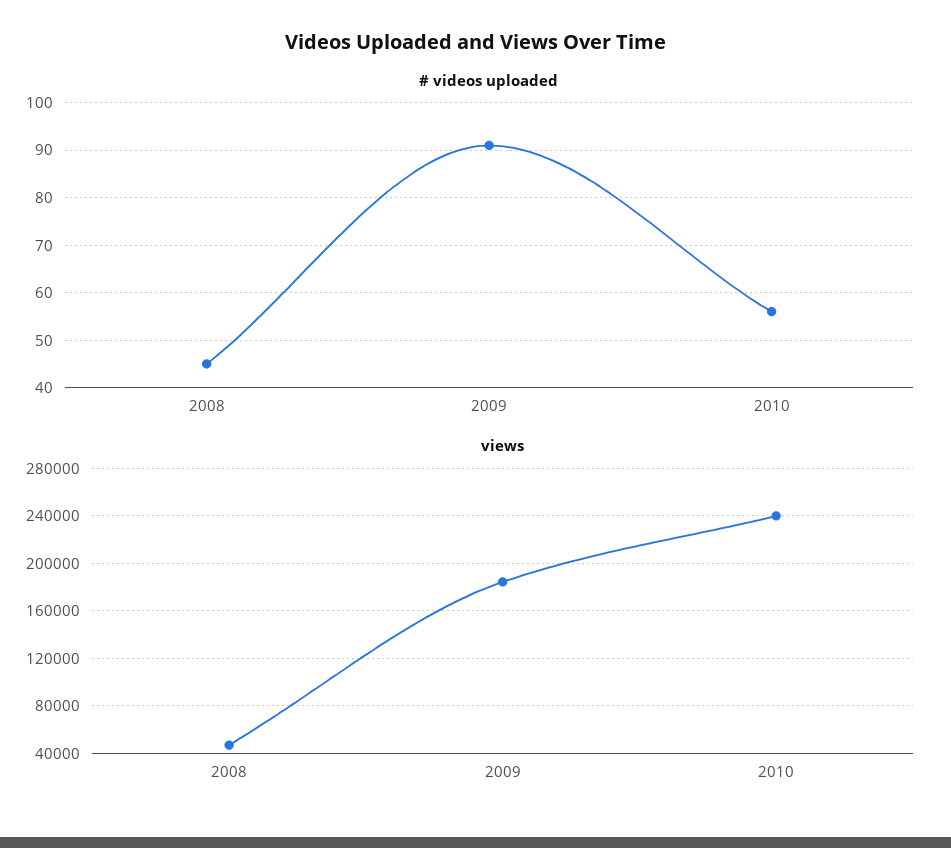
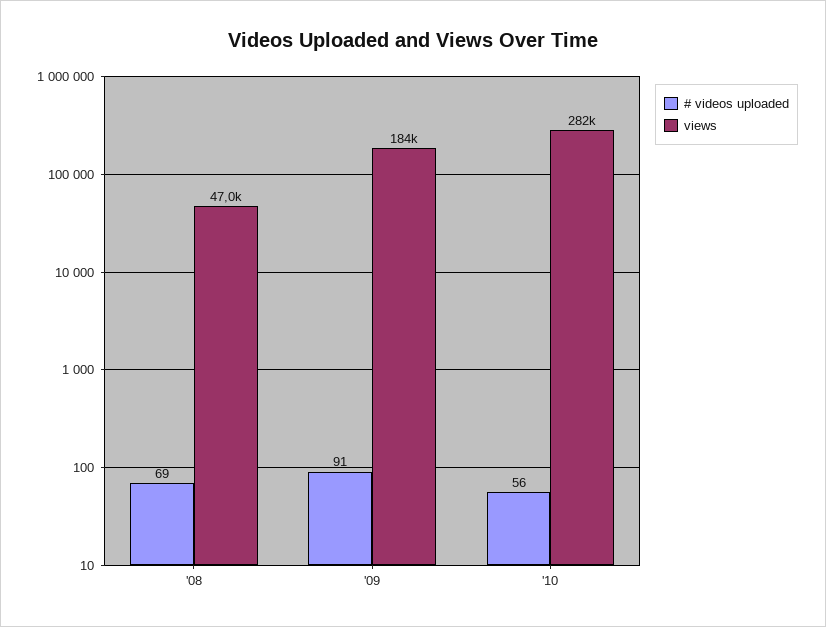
  {
    "# videos uploaded": {
-     "2008": 45,
+     "2008": 69,
      "2009": 91,
      "2010": 56
    },
    "views": {
      "2008": 47000,
      "2009": 184000,
-     "2010": 240000
+     "2010": 282000
    }
  }

